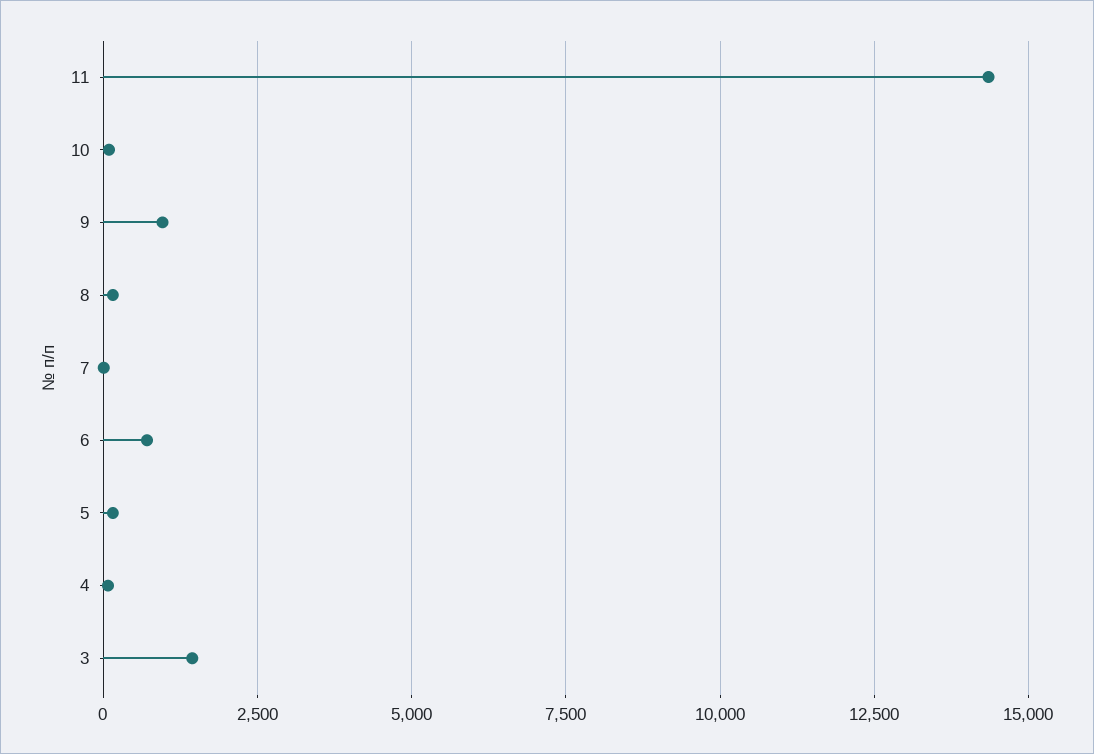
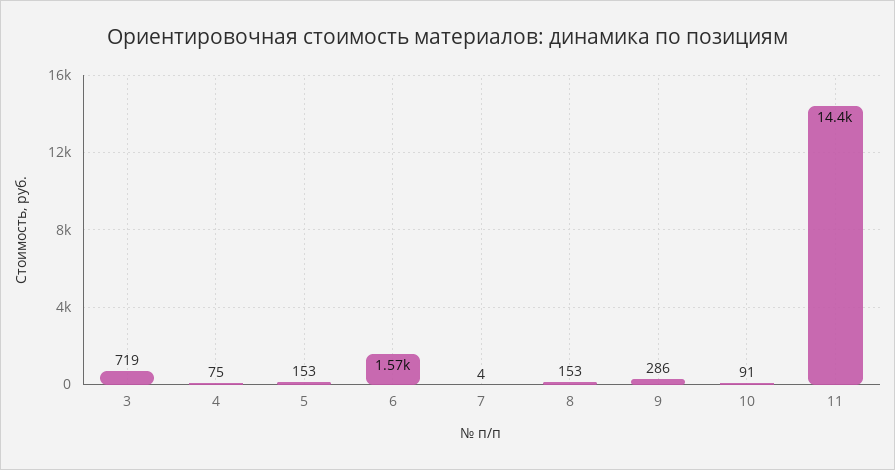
  {
    "11": 14400,
    "10": 91,
-   "9": 1000,
+   "9": 286,
    "8": 153,
    "7": 4,
-   "6": 750,
+   "6": 1570,
    "5": 153,
    "4": 75,
-   "3": 1500
+   "3": 719
  }

